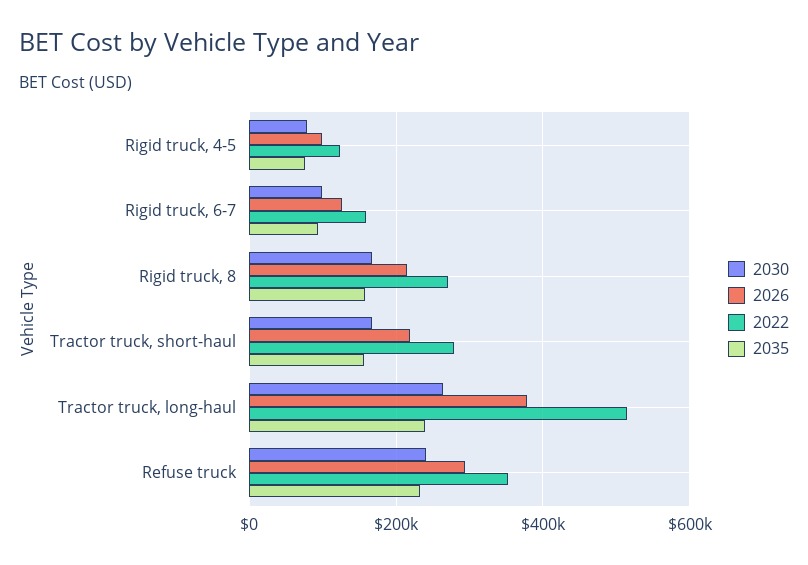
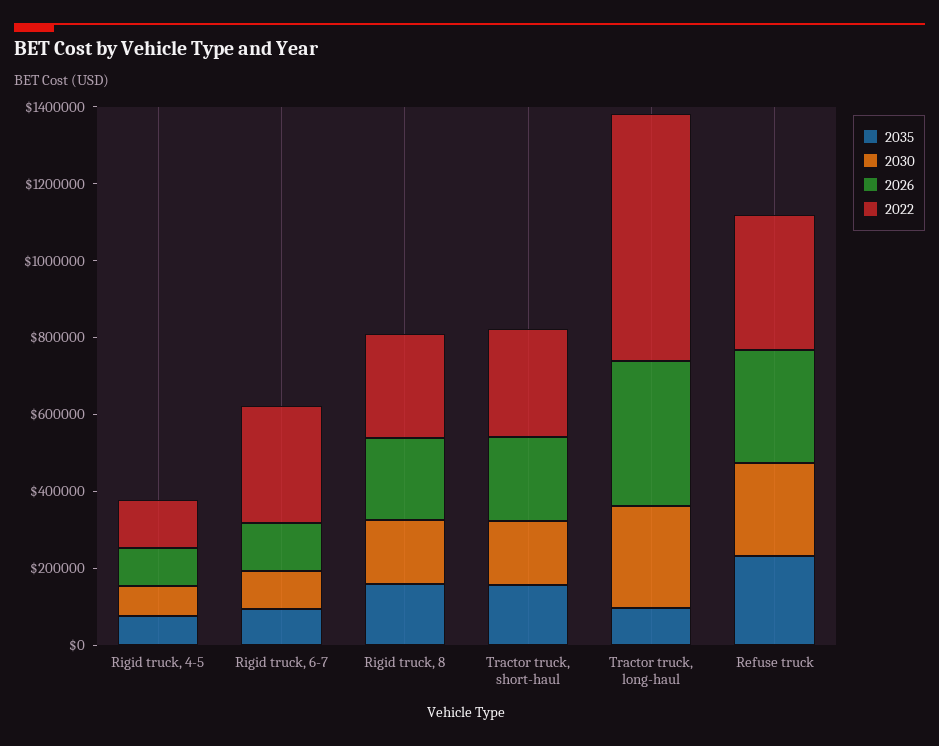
  {
    "2030": {
      "Rigid truck, 4-5": 80000,
      "Rigid truck, 6-7": 100000,
      "Rigid truck, 8": 160000,
      "Tractor truck, short-haul": 160000,
      "Tractor truck, long-haul": 260000,
      "Refuse truck": 240000
    },
    "2026": {
      "Rigid truck, 4-5": 100000,
      "Rigid truck, 6-7": 120000,
      "Rigid truck, 8": 220000,
      "Tractor truck, short-haul": 220000,
      "Tractor truck, long-haul": 380000,
      "Refuse truck": 300000
    },
    "2022": {
      "Rigid truck, 4-5": 120000,
-     "Rigid truck, 6-7": 160000,
+     "Rigid truck, 6-7": 300000,
      "Rigid truck, 8": 280000,
      "Tractor truck, short-haul": 280000,
-     "Tractor truck, long-haul": 520000,
+     "Tractor truck, long-haul": 650000,
      "Refuse truck": 360000
    },
    "2035": {
      "Rigid truck, 4-5": 80000,
      "Rigid truck, 6-7": 100000,
      "Rigid truck, 8": 160000,
      "Tractor truck, short-haul": 160000,
-     "Tractor truck, long-haul": 240000,
+     "Tractor truck, long-haul": 100000,
      "Refuse truck": 240000
    }
  }

